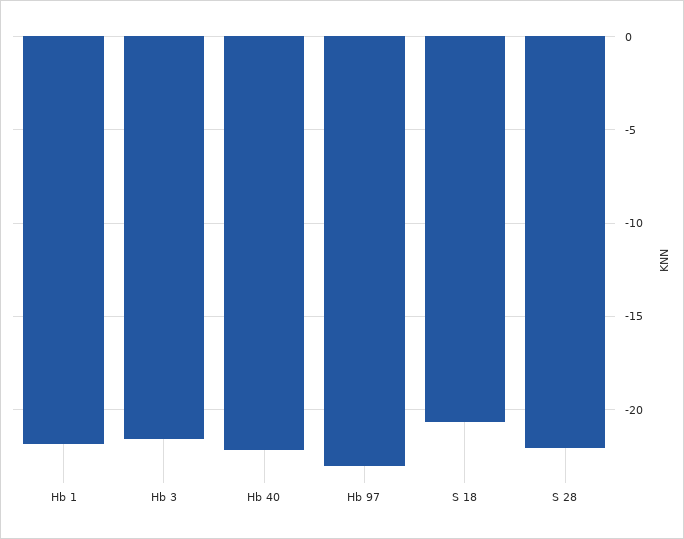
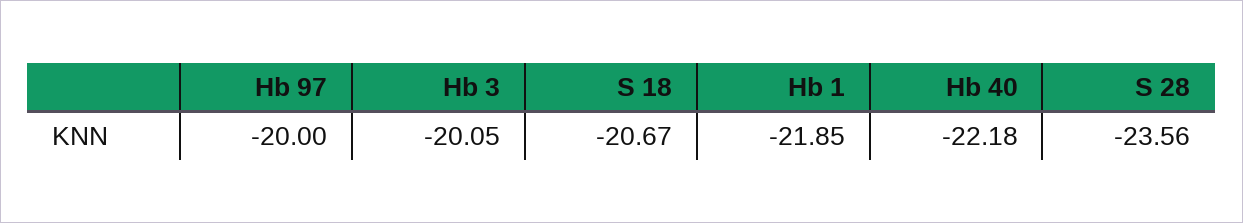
  {
    "Hb 1": -21.85,
-   "Hb 3": -21.5,
+   "Hb 3": -20.05,
    "Hb 40": -22.18,
-   "Hb 97": -23,
+   "Hb 97": -20,
    "S 18": -20.67,
-   "S 28": -22
+   "S 28": -23.56
  }

